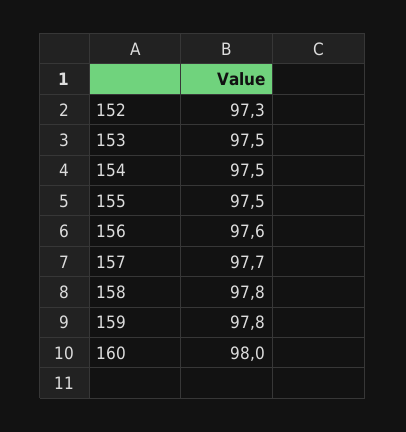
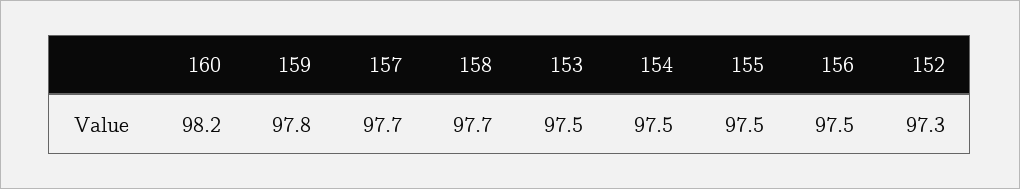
  {
    "152": 97.3,
    "153": 97.5,
    "154": 97.5,
    "155": 97.5,
-   "156": 97.6,
+   "156": 97.5,
    "157": 97.7,
-   "158": 97.8,
+   "158": 97.7,
    "159": 97.8,
-   "160": 98
+   "160": 98.2
  }

